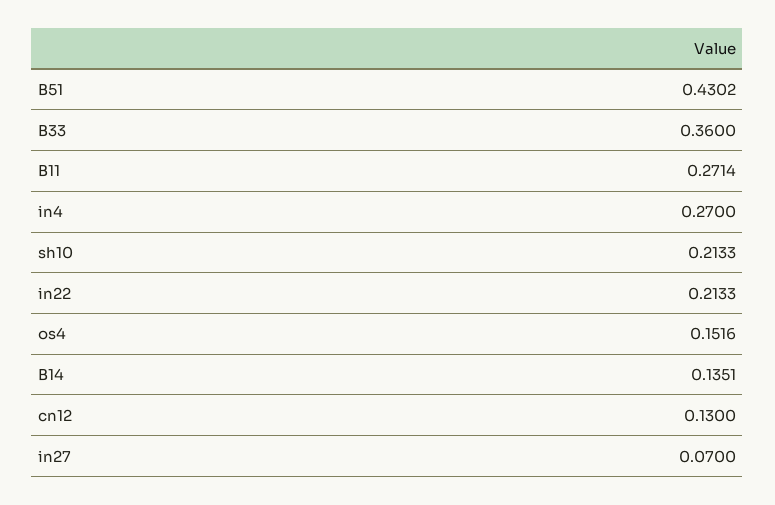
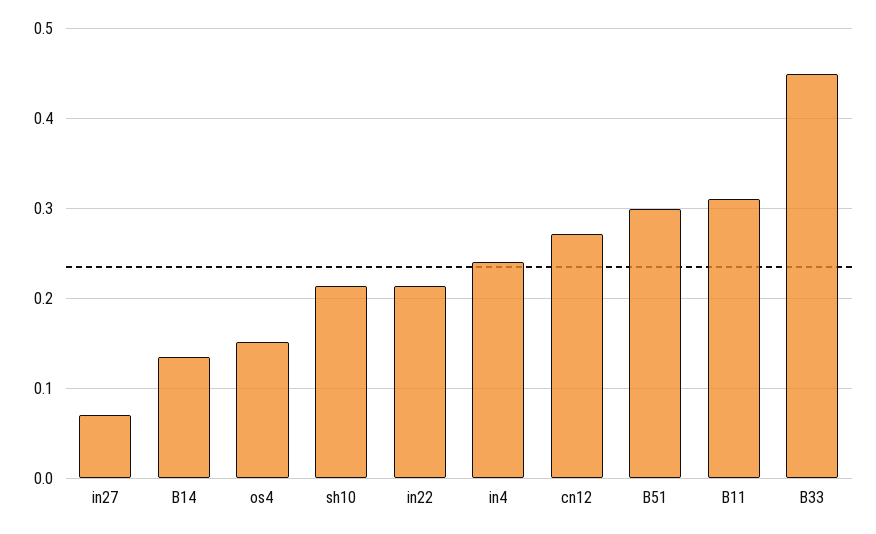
  {
-   "B51": 0.4302,
+   "B51": 0.3,
-   "B33": 0.36,
+   "B33": 0.45,
-   "B11": 0.2714,
+   "B11": 0.31,
-   "in4": 0.27,
+   "in4": 0.24,
    "sh10": 0.2133,
    "in22": 0.2133,
    "os4": 0.1516,
    "B14": 0.1351,
-   "cn12": 0.13,
+   "cn12": 0.27,
    "in27": 0.07
  }

